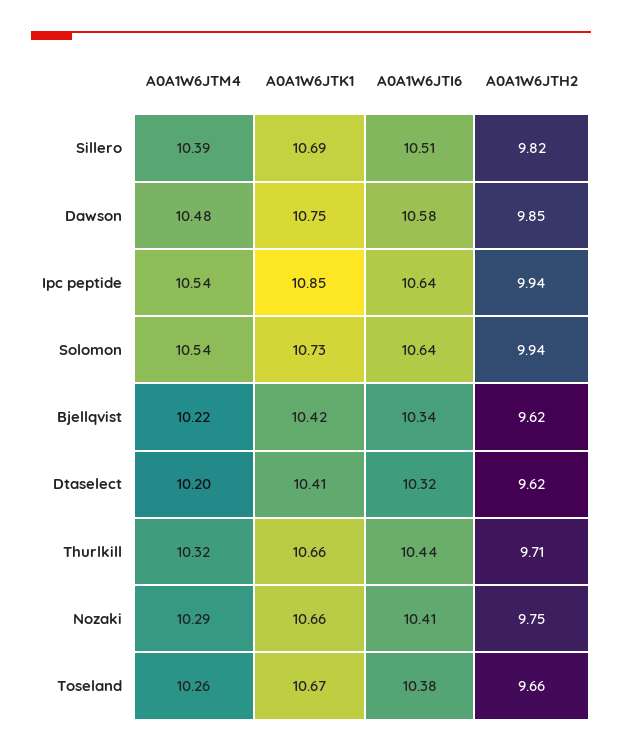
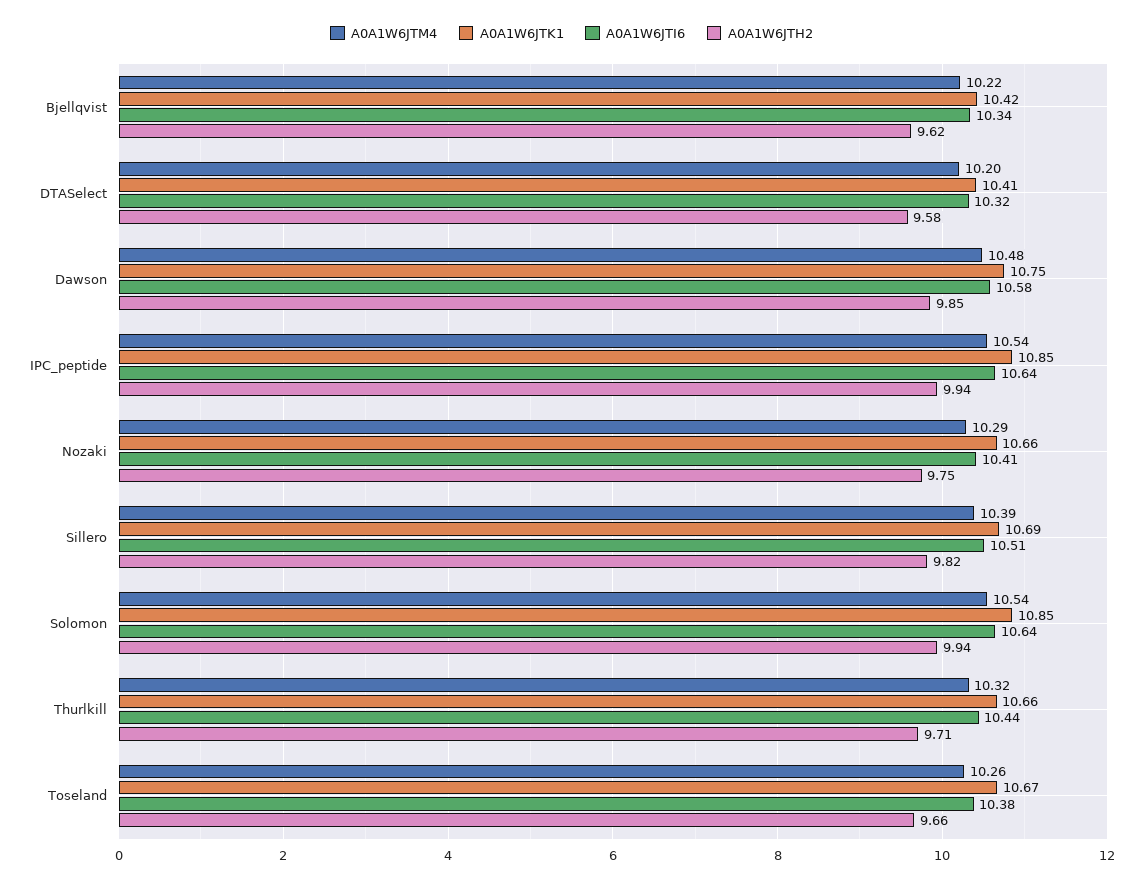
  {
    "A0A1W6JTM4": {
      "Sillero": 10.39,
      "Dawson": 10.48,
      "Ipc peptide": 10.54,
      "Solomon": 10.54,
      "Bjellqvist": 10.22,
      "Dtaselect": 10.2,
      "Thurlkill": 10.32,
      "Nozaki": 10.29,
      "Toseland": 10.26
    },
    "A0A1W6JTK1": {
      "Sillero": 10.69,
      "Dawson": 10.75,
      "Ipc peptide": 10.85,
-     "Solomon": 10.73,
+     "Solomon": 10.85,
      "Bjellqvist": 10.42,
      "Dtaselect": 10.41,
      "Thurlkill": 10.66,
      "Nozaki": 10.66,
      "Toseland": 10.67
    },
    "A0A1W6JTI6": {
      "Sillero": 10.51,
      "Dawson": 10.58,
      "Ipc peptide": 10.64,
      "Solomon": 10.64,
      "Bjellqvist": 10.34,
      "Dtaselect": 10.32,
      "Thurlkill": 10.44,
      "Nozaki": 10.41,
      "Toseland": 10.38
    },
    "A0A1W6JTH2": {
      "Sillero": 9.82,
      "Dawson": 9.85,
      "Ipc peptide": 9.94,
      "Solomon": 9.94,
      "Bjellqvist": 9.62,
-     "Dtaselect": 9.62,
+     "Dtaselect": 9.58,
      "Thurlkill": 9.71,
      "Nozaki": 9.75,
      "Toseland": 9.66
    }
  }

